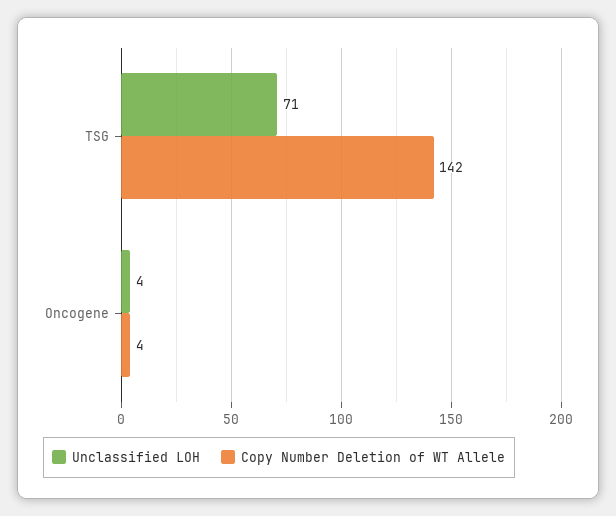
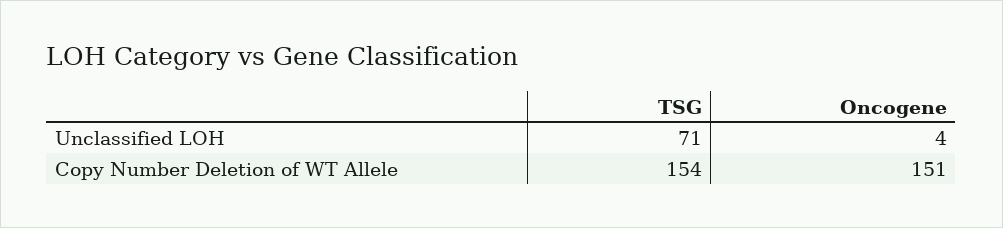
  {
    "Unclassified LOH": {
      "TSG": 71,
      "Oncogene": 4
    },
    "Copy Number Deletion of WT Allele": {
-     "TSG": 142,
+     "TSG": 154,
-     "Oncogene": 4
+     "Oncogene": 151
    }
  }

